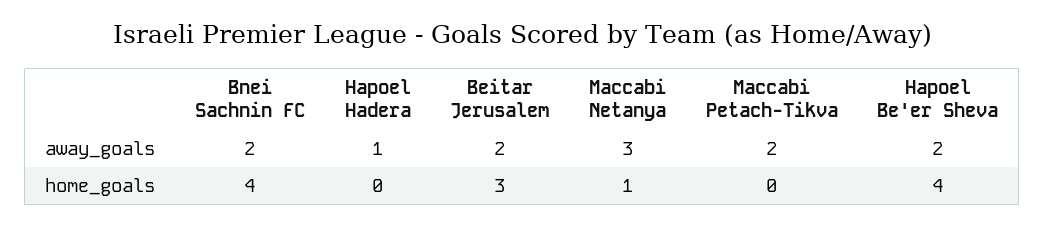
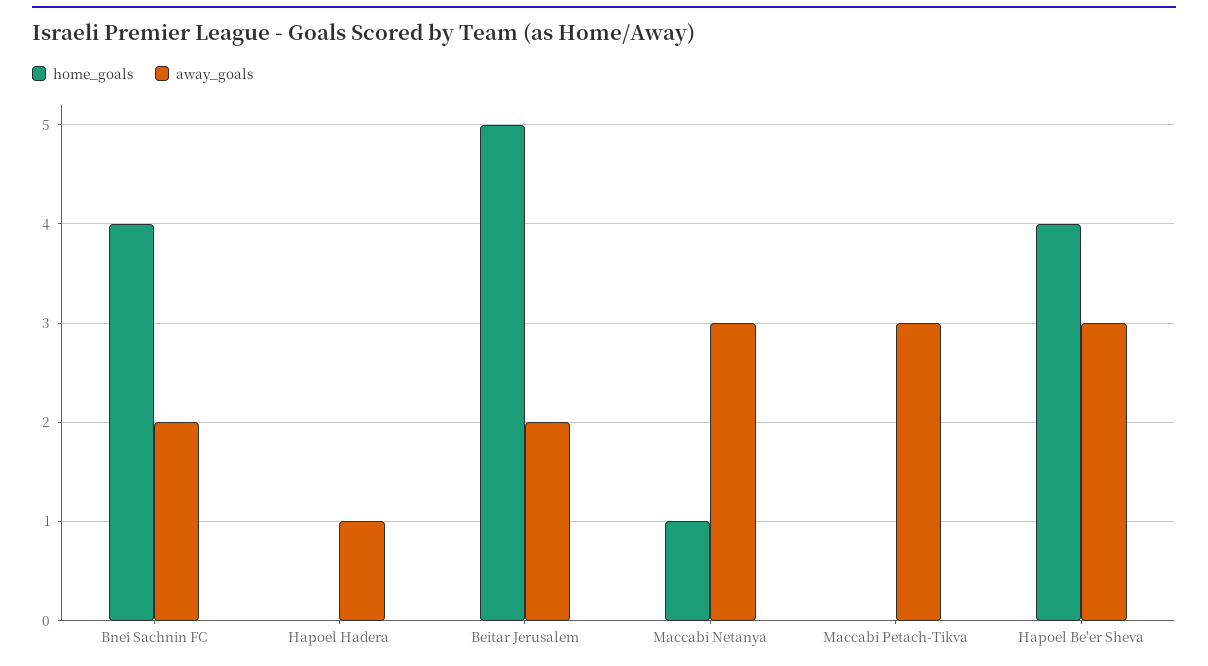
  {
    "away_goals": {
      "Bnei Sachnin FC": 2,
      "Hapoel Hadera": 1,
      "Beitar Jerusalem": 2,
      "Maccabi Netanya": 3,
-     "Maccabi Petach-Tikva": 2,
+     "Maccabi Petach-Tikva": 3,
-     "Hapoel Be'er Sheva": 2
+     "Hapoel Be'er Sheva": 3
    },
    "home_goals": {
      "Bnei Sachnin FC": 4,
      "Hapoel Hadera": 0,
-     "Beitar Jerusalem": 3,
+     "Beitar Jerusalem": 5,
      "Maccabi Netanya": 1,
      "Maccabi Petach-Tikva": 0,
      "Hapoel Be'er Sheva": 4
    }
  }

